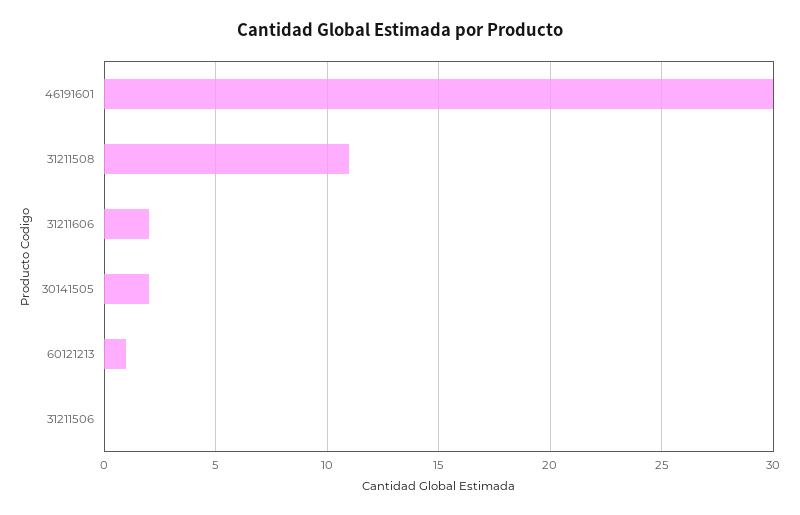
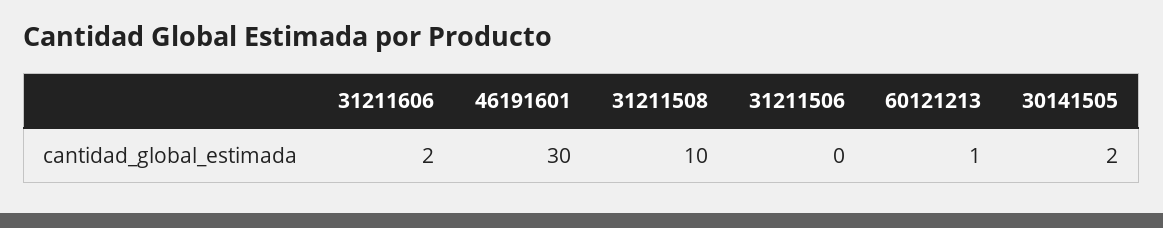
  {
    "46191601": 30,
-   "31211508": 11,
+   "31211508": 10,
    "31211606": 2,
    "30141505": 2,
    "60121213": 1,
    "31211506": 0
  }

